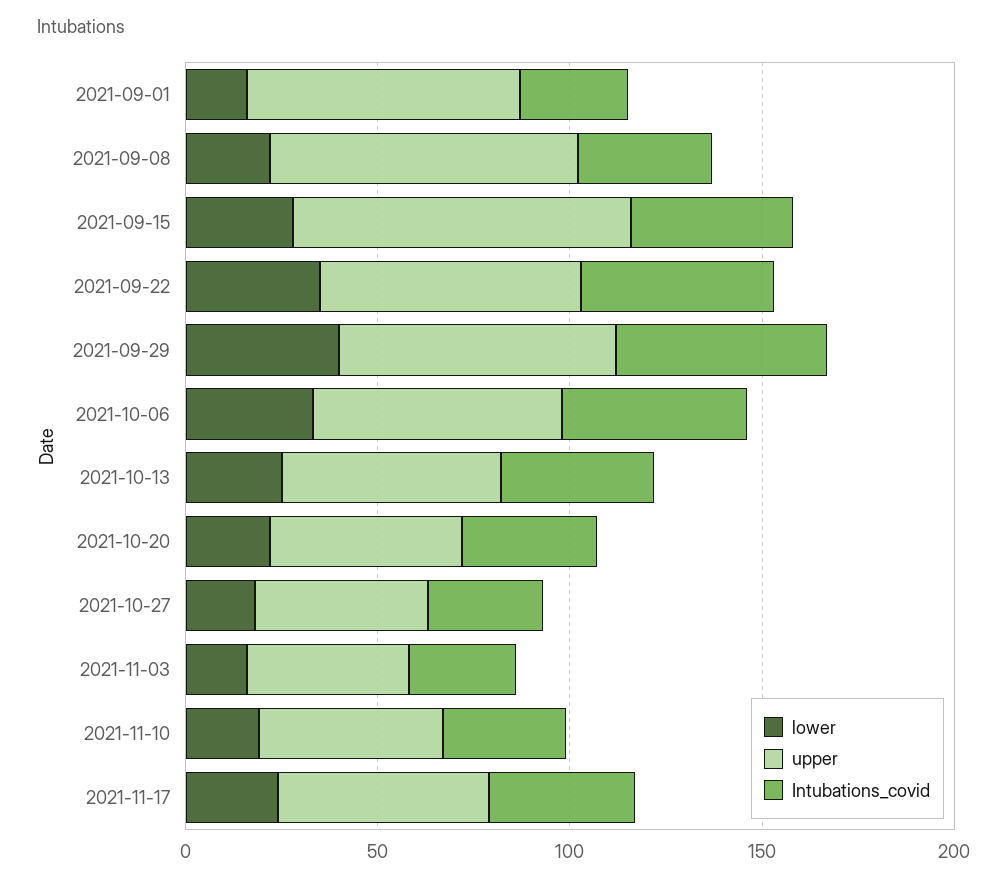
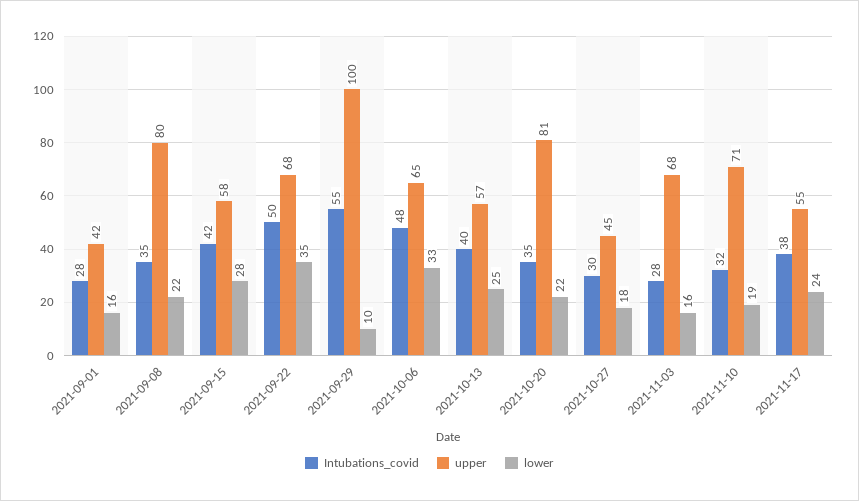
  {
    "lower": {
      "2021-09-01": 16,
      "2021-09-08": 22,
      "2021-09-15": 28,
      "2021-09-22": 35,
-     "2021-09-29": 40,
+     "2021-09-29": 10,
      "2021-10-06": 33,
      "2021-10-13": 25,
      "2021-10-20": 22,
      "2021-10-27": 18,
      "2021-11-03": 16,
      "2021-11-10": 19,
      "2021-11-17": 24
    },
    "upper": {
-     "2021-09-01": 70,
+     "2021-09-01": 42,
      "2021-09-08": 80,
-     "2021-09-15": 90,
+     "2021-09-15": 58,
      "2021-09-22": 68,
-     "2021-09-29": 70,
+     "2021-09-29": 100,
      "2021-10-06": 65,
      "2021-10-13": 57,
-     "2021-10-20": 50,
+     "2021-10-20": 81,
      "2021-10-27": 45,
-     "2021-11-03": 40,
+     "2021-11-03": 68,
-     "2021-11-10": 50,
+     "2021-11-10": 71,
      "2021-11-17": 55
    },
    "Intubations_covid": {
      "2021-09-01": 28,
      "2021-09-08": 35,
      "2021-09-15": 42,
      "2021-09-22": 50,
      "2021-09-29": 55,
      "2021-10-06": 48,
      "2021-10-13": 40,
      "2021-10-20": 35,
      "2021-10-27": 30,
      "2021-11-03": 28,
      "2021-11-10": 32,
      "2021-11-17": 38
    }
  }

